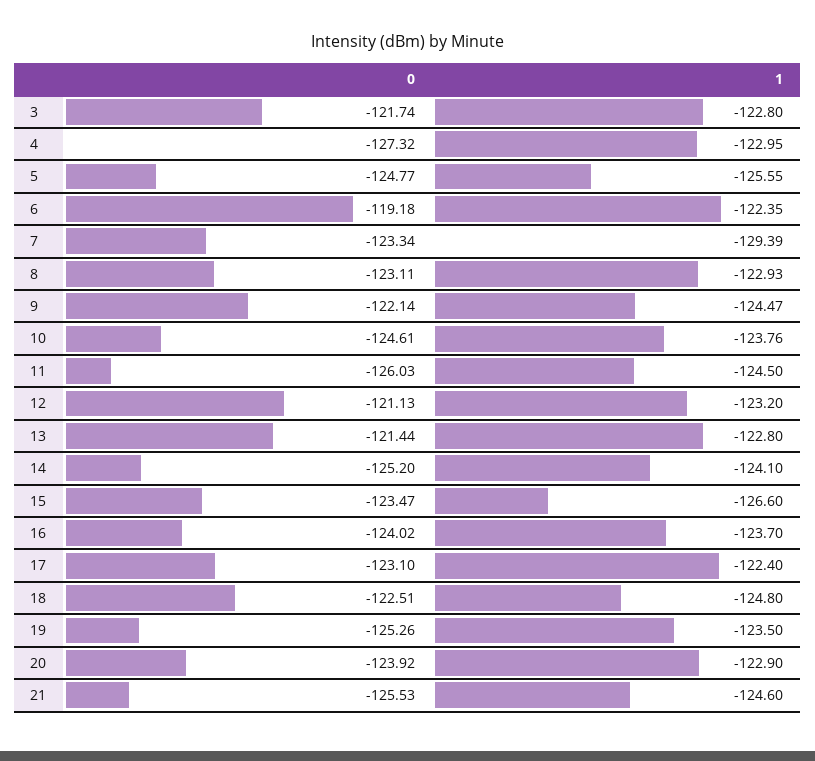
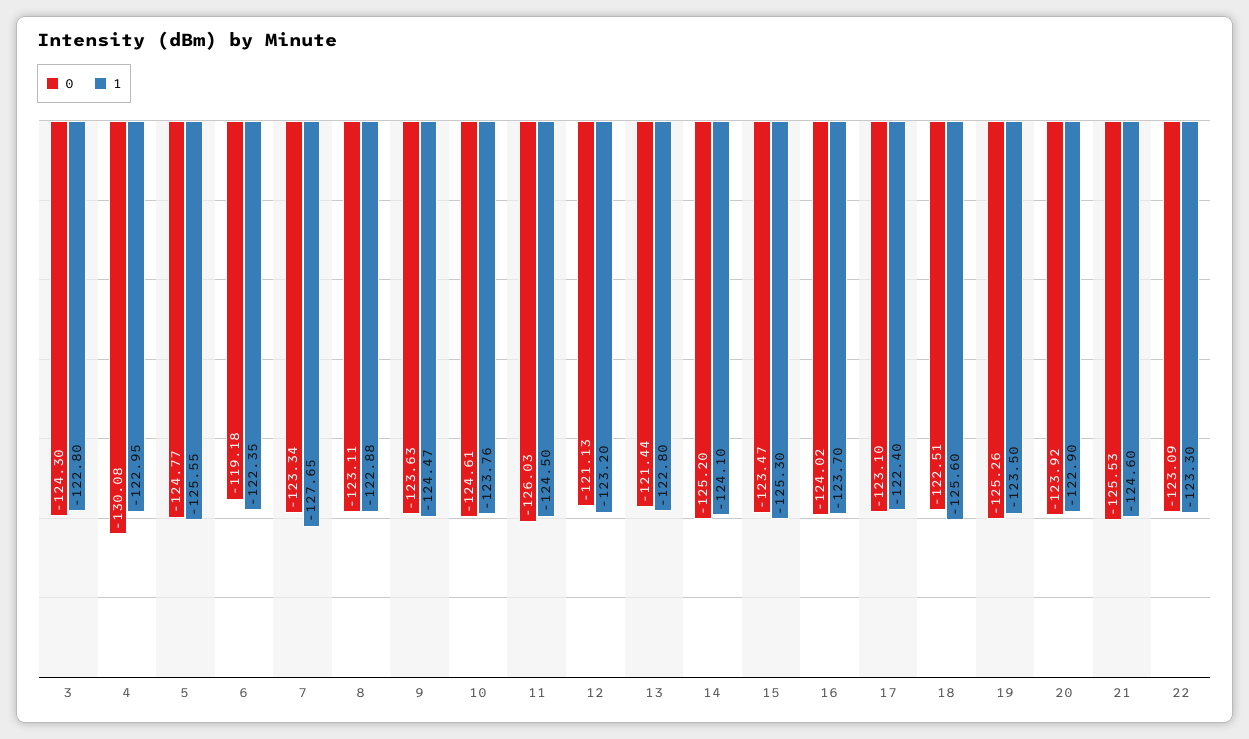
  {
    "0": {
-     "3": -121.74,
+     "3": -124.3,
-     "4": -127.32,
+     "4": -130.08,
      "5": -124.77,
      "6": -119.18,
      "7": -123.34,
      "8": -123.11,
-     "9": -122.14,
+     "9": -123.63,
      "10": -124.61,
      "11": -126.03,
      "12": -121.13,
      "13": -121.44,
      "14": -125.2,
      "15": -123.47,
      "16": -124.02,
      "17": -123.1,
      "18": -122.51,
      "19": -125.26,
      "20": -123.92,
-     "21": -125.53
+     "21": -125.53,
+     "22": -123.09
    },
    "1": {
      "3": -122.8,
      "4": -122.95,
      "5": -125.55,
      "6": -122.35,
-     "7": -129.39,
+     "7": -127.65,
-     "8": -122.93,
+     "8": -122.88,
      "9": -124.47,
      "10": -123.76,
      "11": -124.5,
      "12": -123.2,
      "13": -122.8,
      "14": -124.1,
-     "15": -126.6,
+     "15": -125.3,
      "16": -123.7,
      "17": -122.4,
-     "18": -124.8,
+     "18": -125.6,
      "19": -123.5,
      "20": -122.9,
-     "21": -124.6
+     "21": -124.6,
+     "22": -123.3
    }
  }

